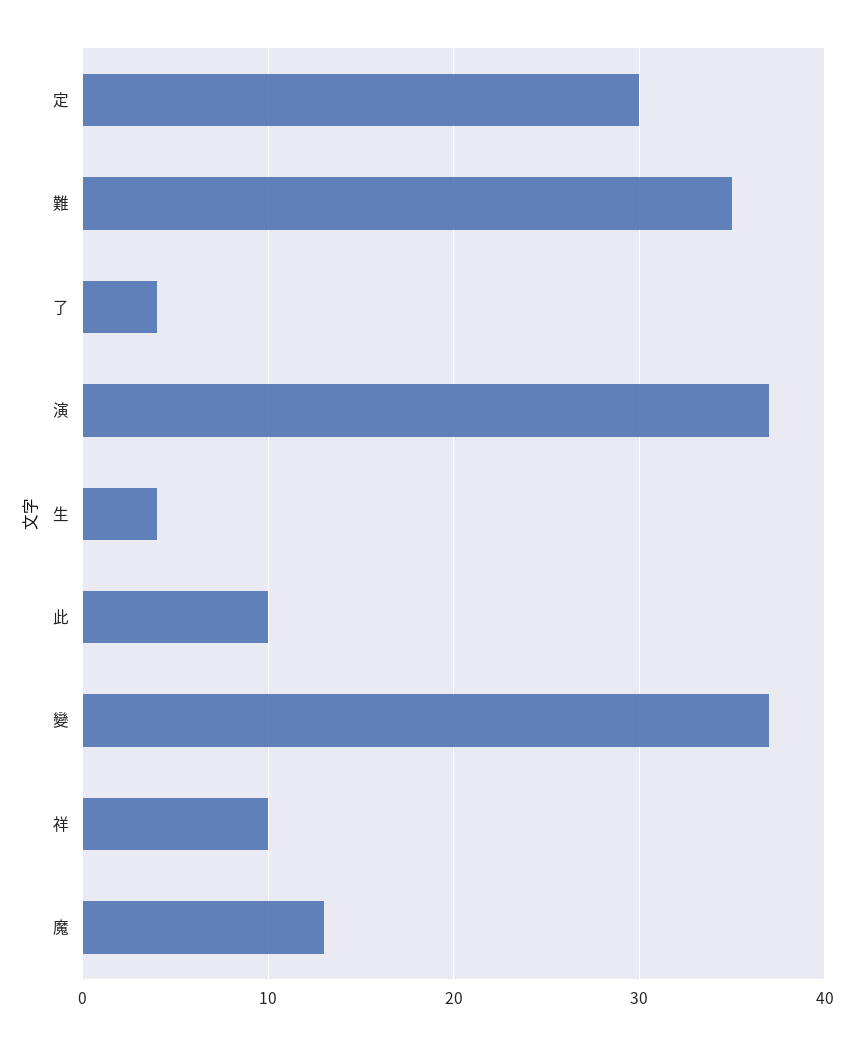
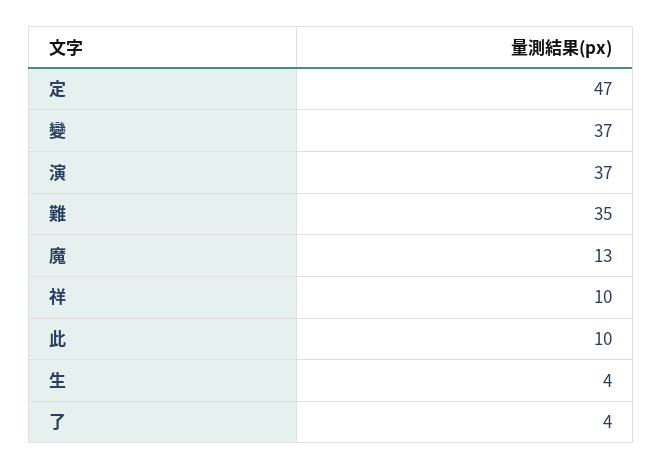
  {
-   "定": 30,
+   "定": 47,
    "難": 35,
    "了": 4,
    "演": 37,
    "生": 4,
    "此": 10,
    "變": 37,
    "祥": 10,
    "魔": 13
  }

